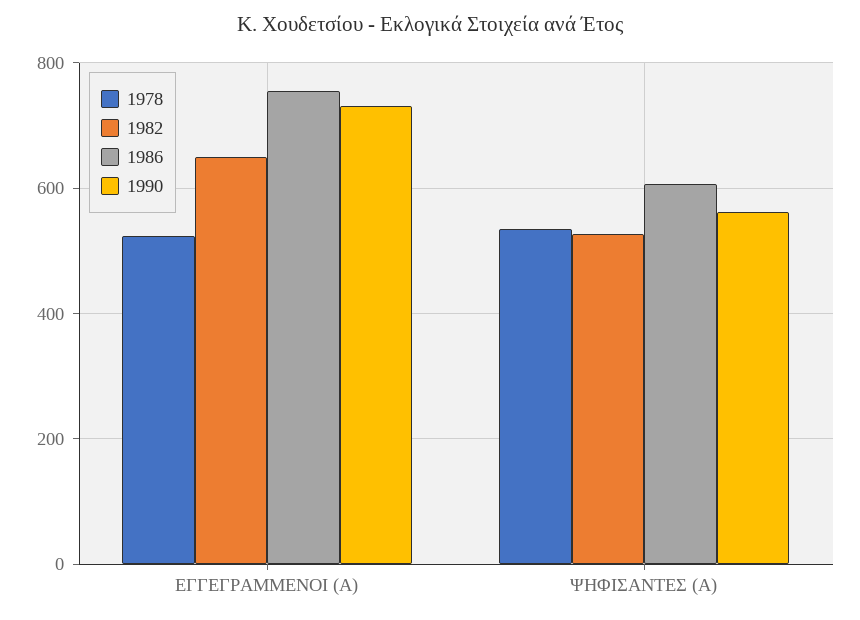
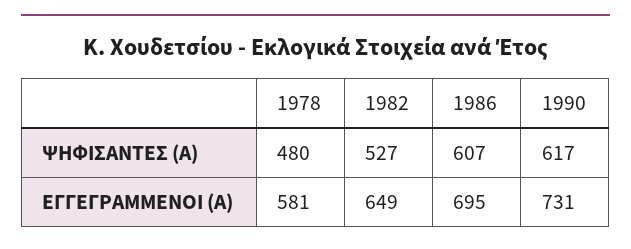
  {
    "1978": {
-     "ΕΓΓΕΓΡΑΜΜΕΝΟΙ (Α)": 520,
+     "ΕΓΓΕΓΡΑΜΜΕΝΟΙ (Α)": 581,
-     "ΨΗΦΙΣΑΝΤΕΣ (Α)": 540
+     "ΨΗΦΙΣΑΝΤΕΣ (Α)": 480
    },
    "1982": {
      "ΕΓΓΕΓΡΑΜΜΕΝΟΙ (Α)": 649,
      "ΨΗΦΙΣΑΝΤΕΣ (Α)": 527
    },
    "1986": {
-     "ΕΓΓΕΓΡΑΜΜΕΝΟΙ (Α)": 760,
+     "ΕΓΓΕΓΡΑΜΜΕΝΟΙ (Α)": 695,
      "ΨΗΦΙΣΑΝΤΕΣ (Α)": 607
    },
    "1990": {
      "ΕΓΓΕΓΡΑΜΜΕΝΟΙ (Α)": 731,
-     "ΨΗΦΙΣΑΝΤΕΣ (Α)": 560
+     "ΨΗΦΙΣΑΝΤΕΣ (Α)": 617
    }
  }

